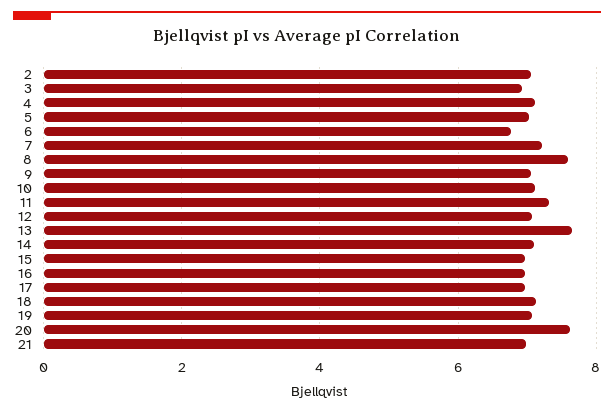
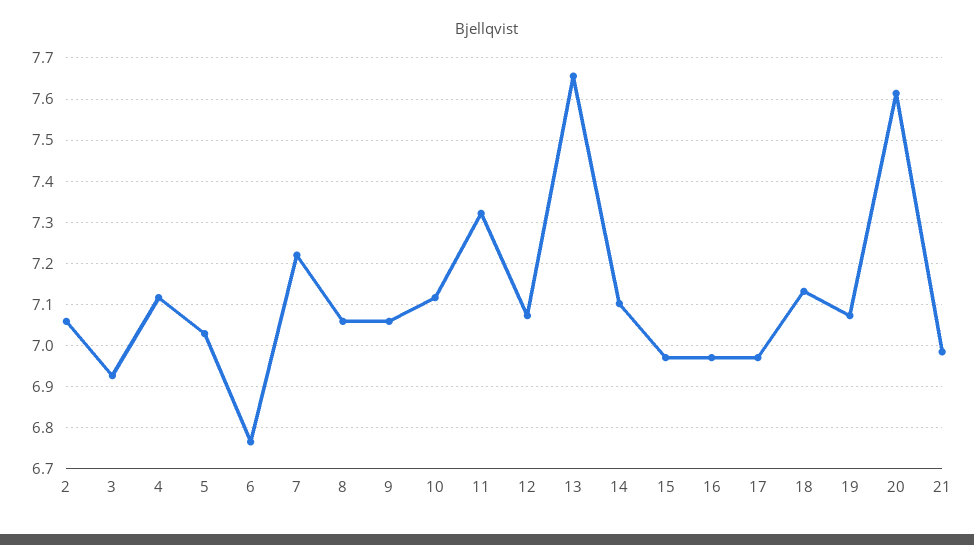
  {
    "2": 7.06,
    "3": 6.92,
    "4": 7.12,
    "5": 7.02,
    "6": 6.76,
    "7": 7.22,
-   "8": 7.6,
+   "8": 7.06,
    "9": 7.06,
    "10": 7.12,
    "11": 7.32,
    "12": 7.08,
    "13": 7.66,
    "14": 7.1,
    "15": 6.98,
    "16": 6.98,
    "17": 6.98,
    "18": 7.14,
    "19": 7.08,
    "20": 7.62,
    "21": 6.98
  }

